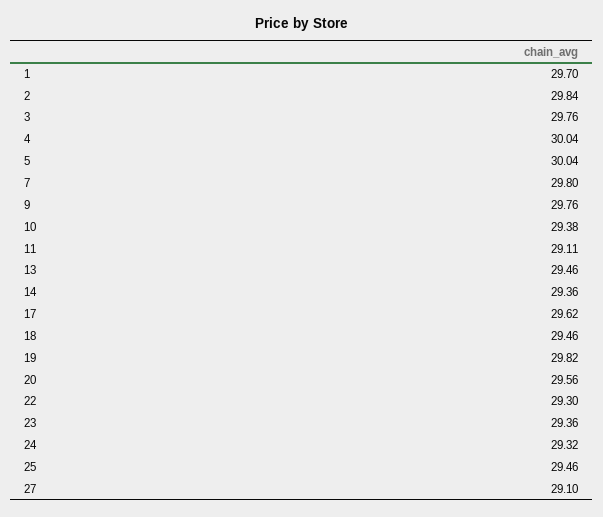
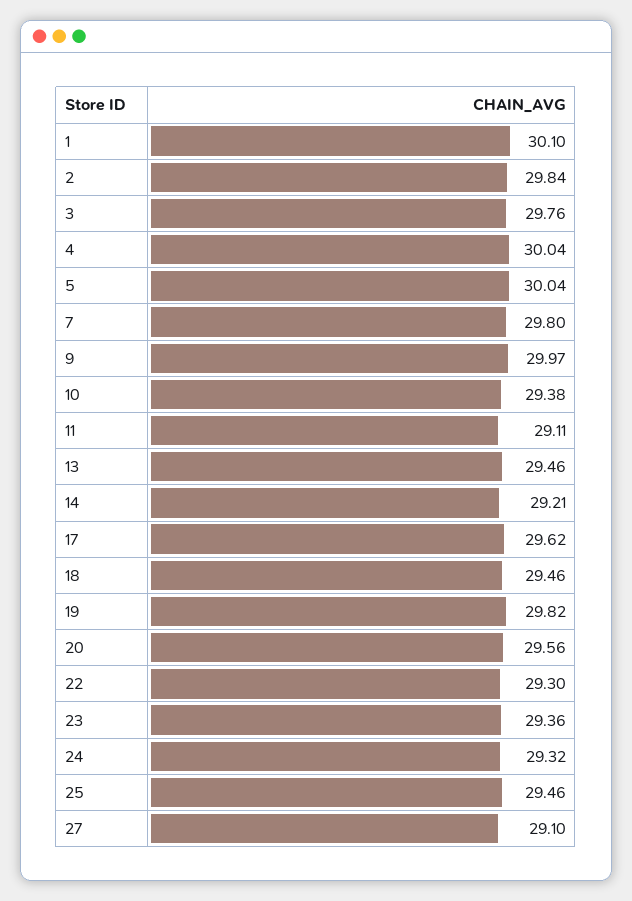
  {
-   "1": 29.7,
+   "1": 30.1,
    "2": 29.84,
    "3": 29.76,
    "4": 30.04,
    "5": 30.04,
    "7": 29.8,
-   "9": 29.76,
+   "9": 29.97,
    "10": 29.38,
    "11": 29.11,
    "13": 29.46,
-   "14": 29.36,
+   "14": 29.21,
    "17": 29.62,
    "18": 29.46,
    "19": 29.82,
    "20": 29.56,
    "22": 29.3,
    "23": 29.36,
    "24": 29.32,
    "25": 29.46,
    "27": 29.1
  }

